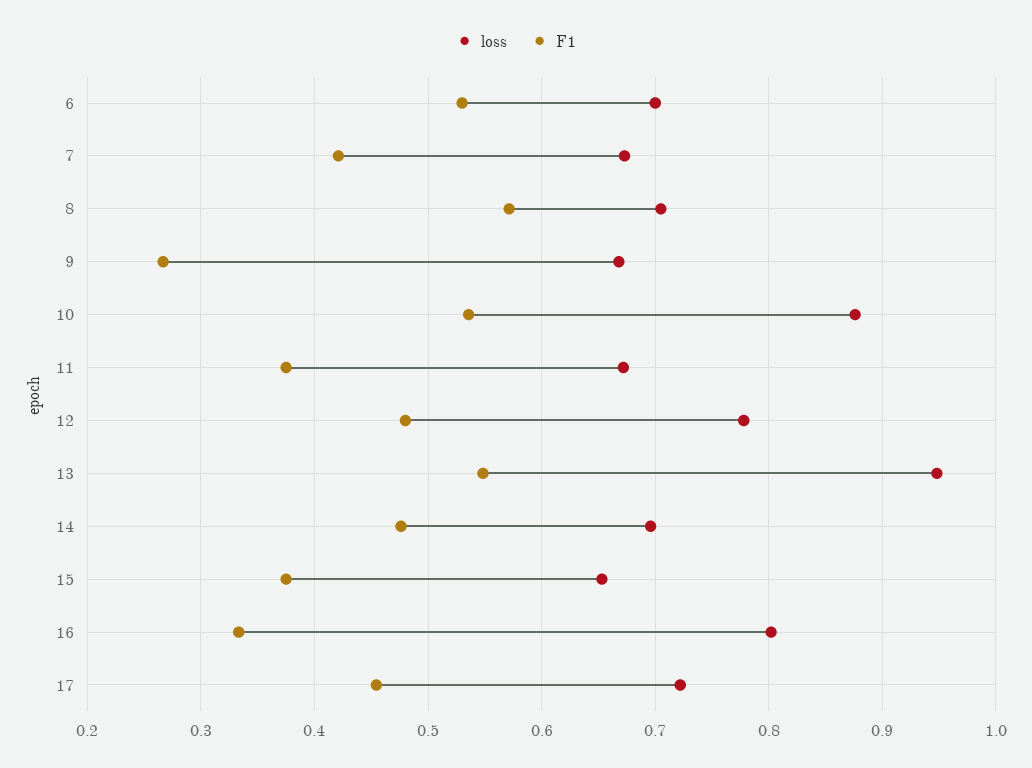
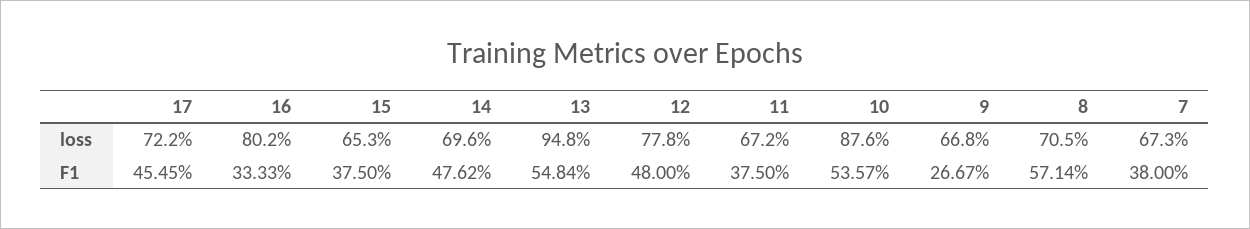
  {
    "loss": {
-     "6": 0.7,
      "7": 0.673,
      "8": 0.705,
      "9": 0.668,
      "10": 0.876,
      "11": 0.672,
      "12": 0.778,
      "13": 0.948,
      "14": 0.696,
      "15": 0.653,
      "16": 0.802,
      "17": 0.722
    },
    "F1": {
-     "6": 0.53,
-     "7": 0.42,
+     "7": 0.38,
      "8": 0.5714,
      "9": 0.2667,
      "10": 0.5357,
      "11": 0.375,
      "12": 0.48,
      "13": 0.5484,
      "14": 0.4762,
      "15": 0.375,
      "16": 0.3333,
      "17": 0.4545
    }
  }

